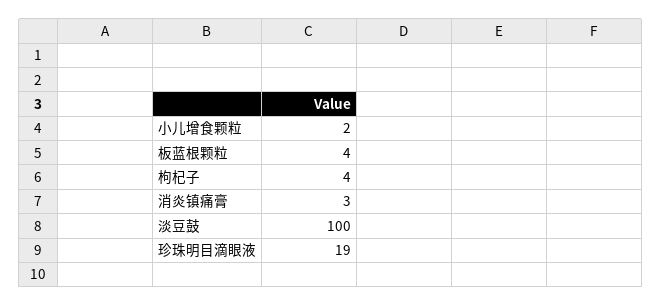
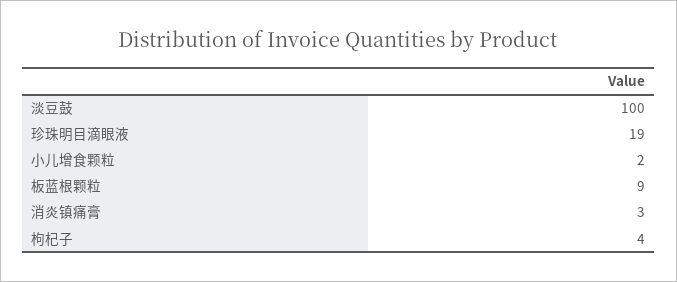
  {
    "小儿增食颗粒": 2,
-   "板蓝根颗粒": 4,
+   "板蓝根颗粒": 9,
    "枸杞子": 4,
    "消炎镇痛膏": 3,
    "淡豆鼓": 100,
    "珍珠明目滴眼液": 19
  }

